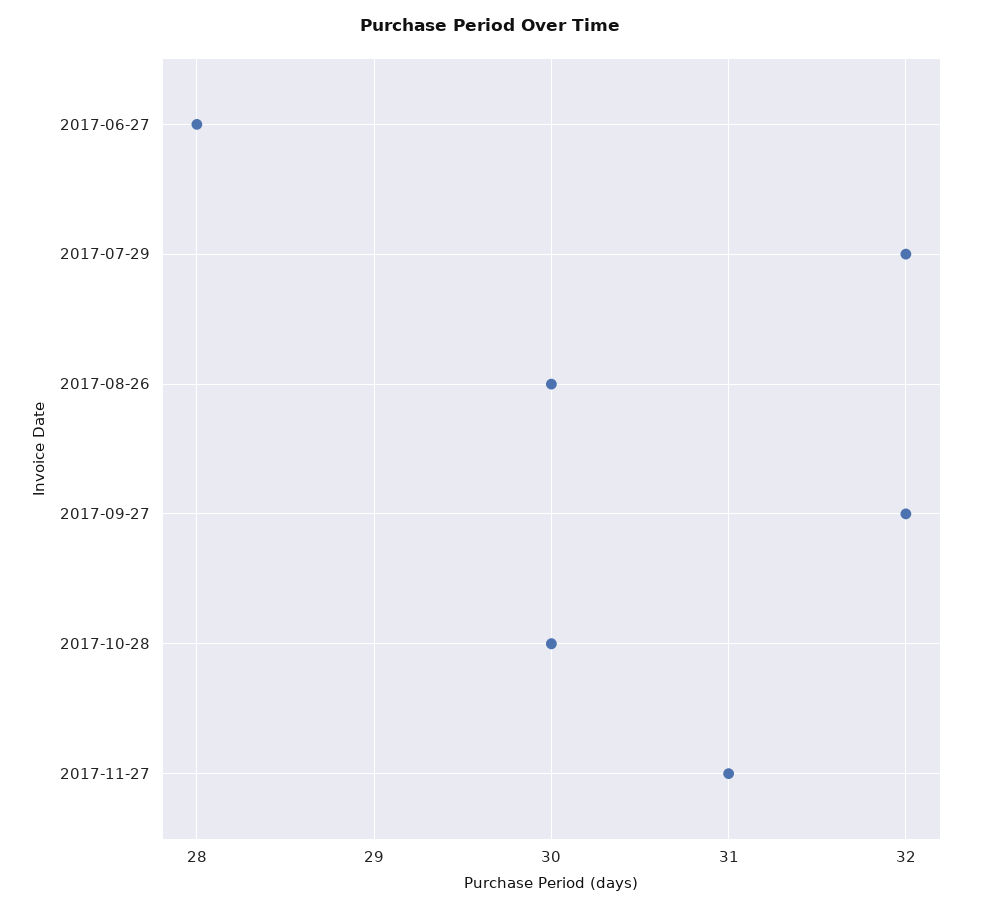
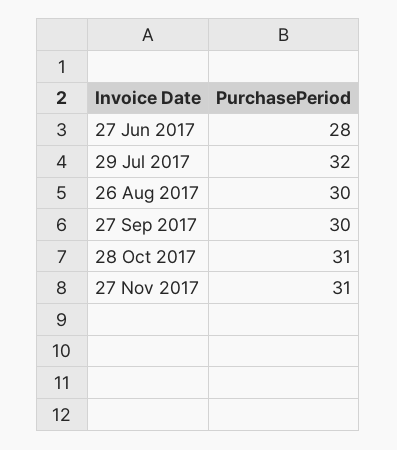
  {
    "2017-06-27": 28,
    "2017-07-29": 32,
    "2017-08-26": 30,
-   "2017-09-27": 32,
+   "2017-09-27": 30,
-   "2017-10-28": 30,
+   "2017-10-28": 31,
    "2017-11-27": 31
  }

